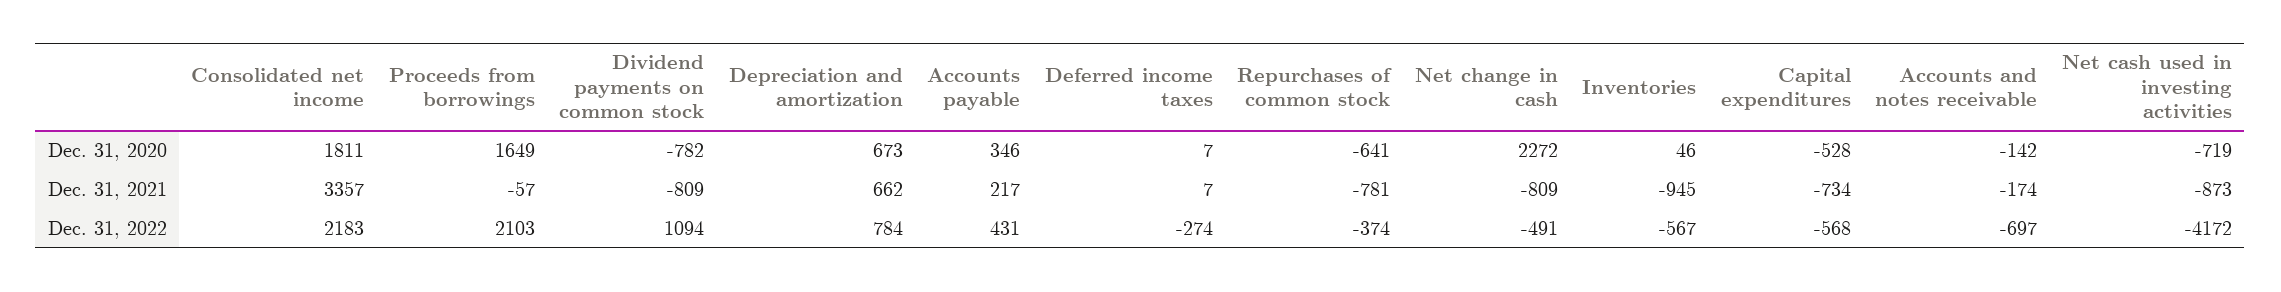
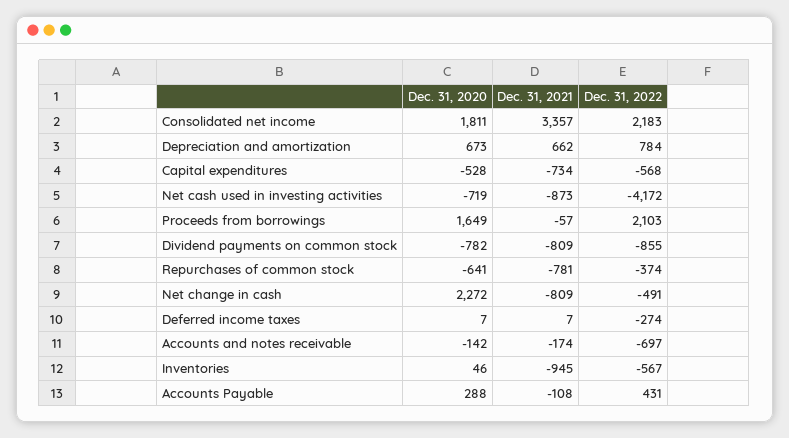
  {
    "Consolidated net income": {
      "Dec. 31, 2020": 1811,
      "Dec. 31, 2021": 3357,
      "Dec. 31, 2022": 2183
    },
    "Proceeds from borrowings": {
      "Dec. 31, 2020": 1649,
      "Dec. 31, 2021": -57,
      "Dec. 31, 2022": 2103
    },
    "Dividend payments on common stock": {
      "Dec. 31, 2020": -782,
      "Dec. 31, 2021": -809,
-     "Dec. 31, 2022": 1094
+     "Dec. 31, 2022": -855
    },
    "Depreciation and amortization": {
      "Dec. 31, 2020": 673,
      "Dec. 31, 2021": 662,
      "Dec. 31, 2022": 784
    },
    "Accounts payable": {
-     "Dec. 31, 2020": 346,
+     "Dec. 31, 2020": 288,
-     "Dec. 31, 2021": 217,
+     "Dec. 31, 2021": -108,
      "Dec. 31, 2022": 431
    },
    "Deferred income taxes": {
      "Dec. 31, 2020": 7,
      "Dec. 31, 2021": 7,
      "Dec. 31, 2022": -274
    },
    "Repurchases of common stock": {
      "Dec. 31, 2020": -641,
      "Dec. 31, 2021": -781,
      "Dec. 31, 2022": -374
    },
    "Net change in cash": {
      "Dec. 31, 2020": 2272,
      "Dec. 31, 2021": -809,
      "Dec. 31, 2022": -491
    },
    "Inventories": {
      "Dec. 31, 2020": 46,
      "Dec. 31, 2021": -945,
      "Dec. 31, 2022": -567
    },
    "Capital expenditures": {
      "Dec. 31, 2020": -528,
      "Dec. 31, 2021": -734,
      "Dec. 31, 2022": -568
    },
    "Accounts and notes receivable": {
      "Dec. 31, 2020": -142,
      "Dec. 31, 2021": -174,
      "Dec. 31, 2022": -697
    },
    "Net cash used in investing activities": {
      "Dec. 31, 2020": -719,
      "Dec. 31, 2021": -873,
      "Dec. 31, 2022": -4172
    }
  }

